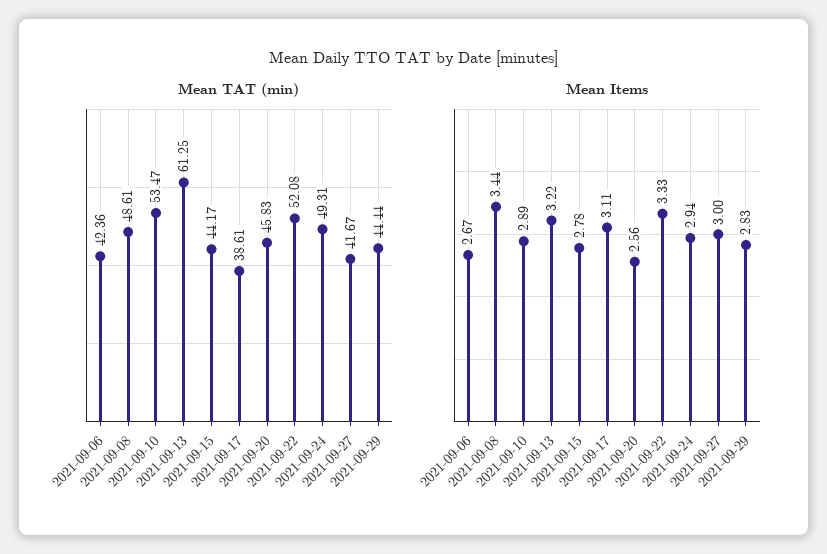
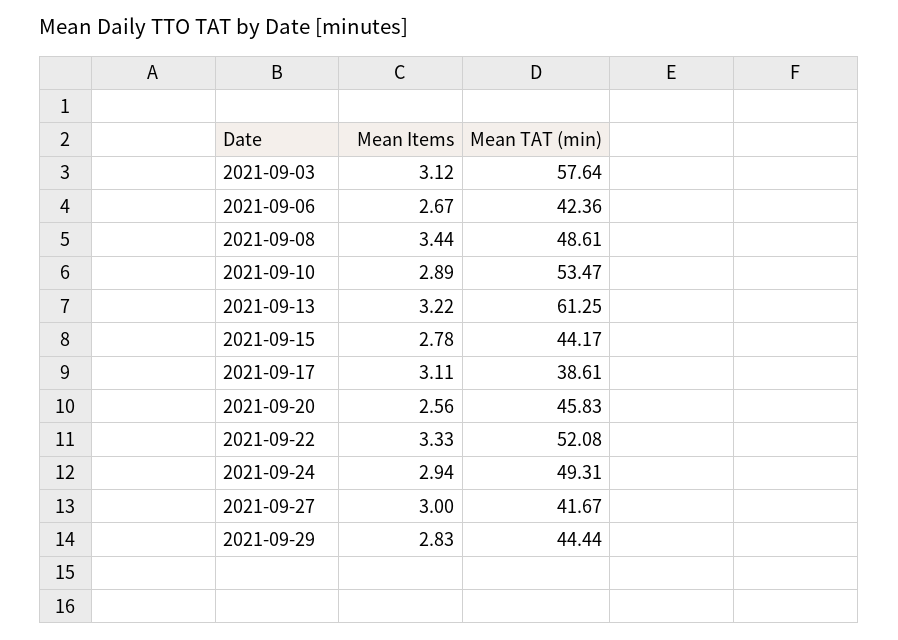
  {
    "Mean TAT (min)": {
      "2021-09-06": 42.36,
      "2021-09-08": 48.61,
      "2021-09-10": 53.47,
      "2021-09-13": 61.25,
      "2021-09-15": 44.17,
      "2021-09-17": 38.61,
      "2021-09-20": 45.83,
      "2021-09-22": 52.08,
      "2021-09-24": 49.31,
      "2021-09-27": 41.67,
-     "2021-09-29": 44.44
+     "2021-09-29": 44.44,
+     "2021-09-03": 57.64
    },
    "Mean Items": {
      "2021-09-06": 2.67,
      "2021-09-08": 3.44,
      "2021-09-10": 2.89,
      "2021-09-13": 3.22,
      "2021-09-15": 2.78,
      "2021-09-17": 3.11,
      "2021-09-20": 2.56,
      "2021-09-22": 3.33,
      "2021-09-24": 2.94,
      "2021-09-27": 3,
-     "2021-09-29": 2.83
+     "2021-09-29": 2.83,
+     "2021-09-03": 3.12
    }
  }

